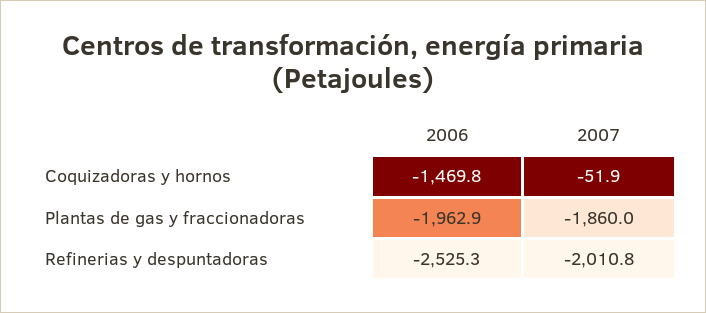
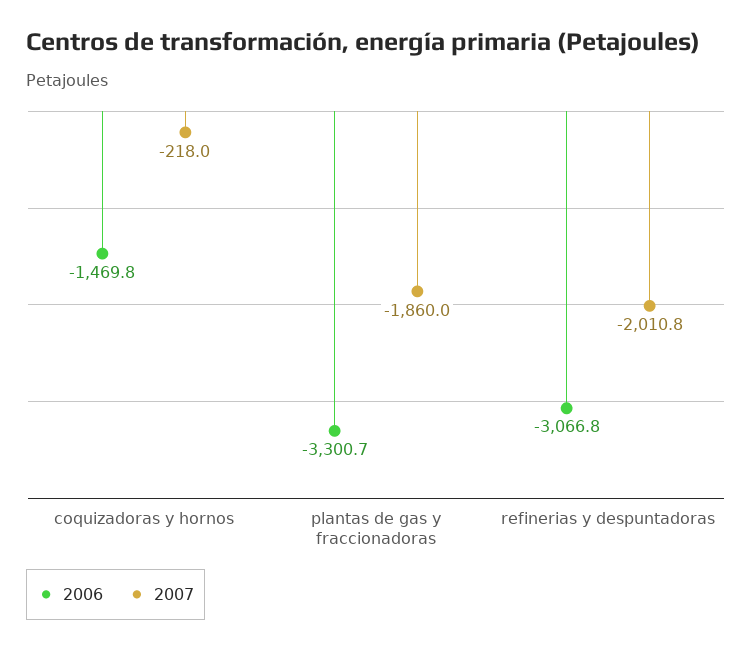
  {
    "2006": {
      "Coquizadoras y hornos": -1469.8,
-     "Plantas de gas y fraccionadoras": -1962.9,
+     "Plantas de gas y fraccionadoras": -3300.7,
-     "Refinerias y despuntadoras": -2525.3
+     "Refinerias y despuntadoras": -3066.8
    },
    "2007": {
-     "Coquizadoras y hornos": -51.9,
+     "Coquizadoras y hornos": -218,
      "Plantas de gas y fraccionadoras": -1860,
      "Refinerias y despuntadoras": -2010.8
    }
  }

